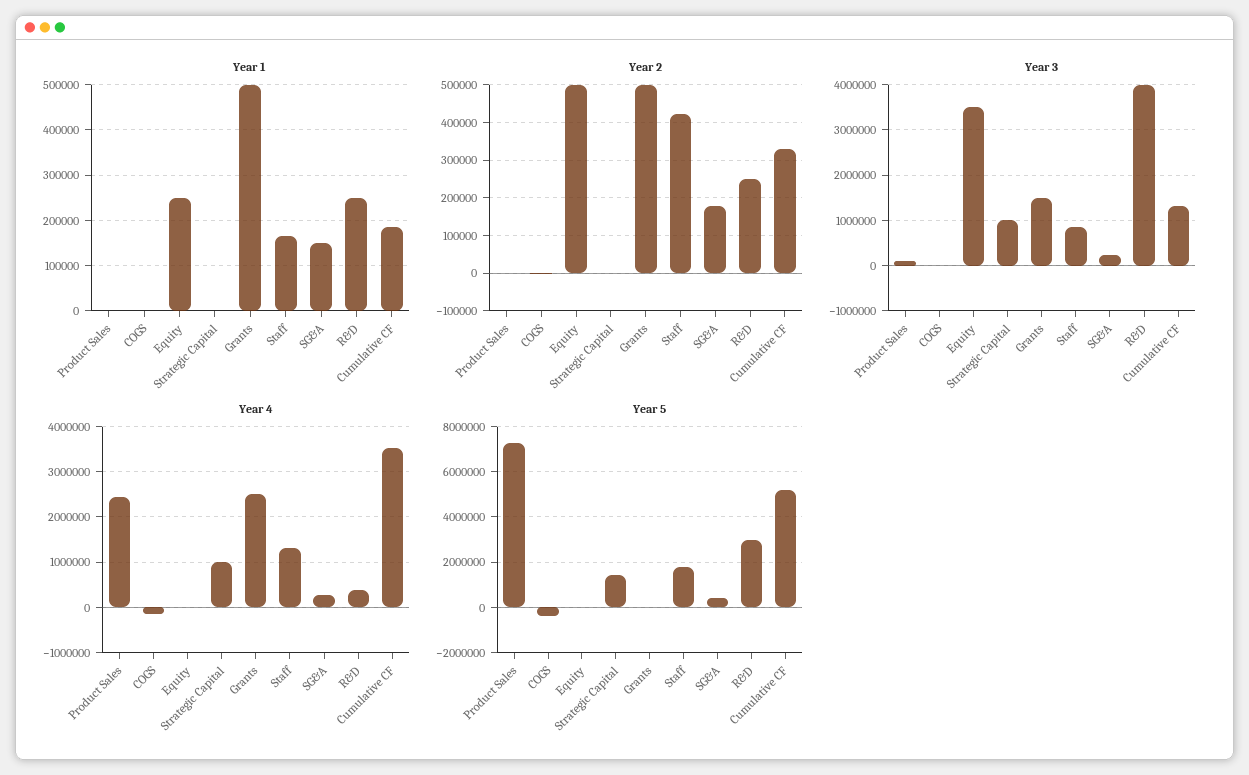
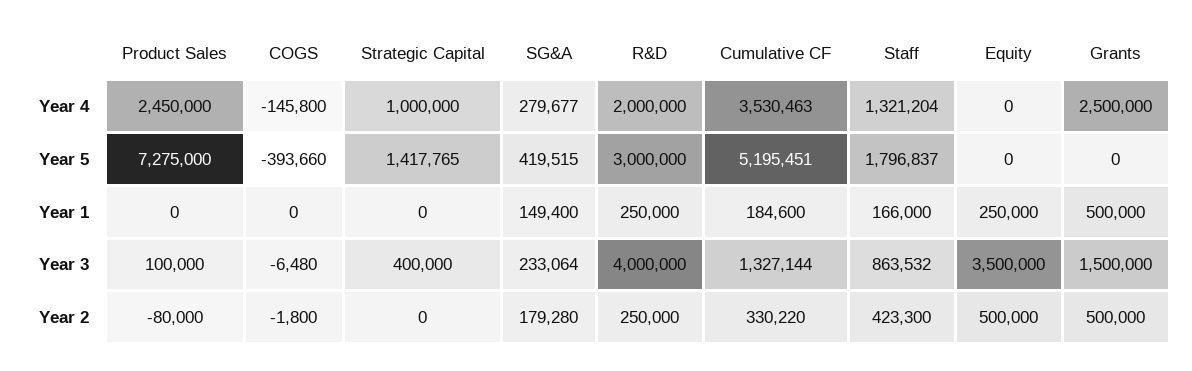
  {
    "Year 1": {
      "Product Sales": 0,
      "COGS": 0,
      "Equity": 250000,
      "Strategic Capital": 0,
      "Grants": 500000,
      "Staff": 166000,
      "SG&A": 149400,
      "R&D": 250000,
      "Cumulative CF": 184600
    },
    "Year 2": {
-     "Product Sales": 0,
+     "Product Sales": -80000,
      "COGS": -1800,
      "Equity": 500000,
      "Strategic Capital": 0,
      "Grants": 500000,
      "Staff": 423300,
      "SG&A": 179280,
      "R&D": 250000,
      "Cumulative CF": 330220
    },
    "Year 3": {
      "Product Sales": 100000,
      "COGS": -6480,
      "Equity": 3500000,
-     "Strategic Capital": 1000000,
+     "Strategic Capital": 400000,
      "Grants": 1500000,
      "Staff": 863532,
      "SG&A": 233064,
      "R&D": 4000000,
      "Cumulative CF": 1327144
    },
    "Year 4": {
      "Product Sales": 2450000,
      "COGS": -145800,
      "Equity": 0,
      "Strategic Capital": 1000000,
      "Grants": 2500000,
      "Staff": 1321204,
      "SG&A": 279677,
-     "R&D": 400000,
+     "R&D": 2000000,
      "Cumulative CF": 3530463
    },
    "Year 5": {
      "Product Sales": 7275000,
      "COGS": -393660,
      "Equity": 0,
      "Strategic Capital": 1417765,
      "Grants": 0,
      "Staff": 1796837,
      "SG&A": 419515,
      "R&D": 3000000,
      "Cumulative CF": 5195451
    }
  }

